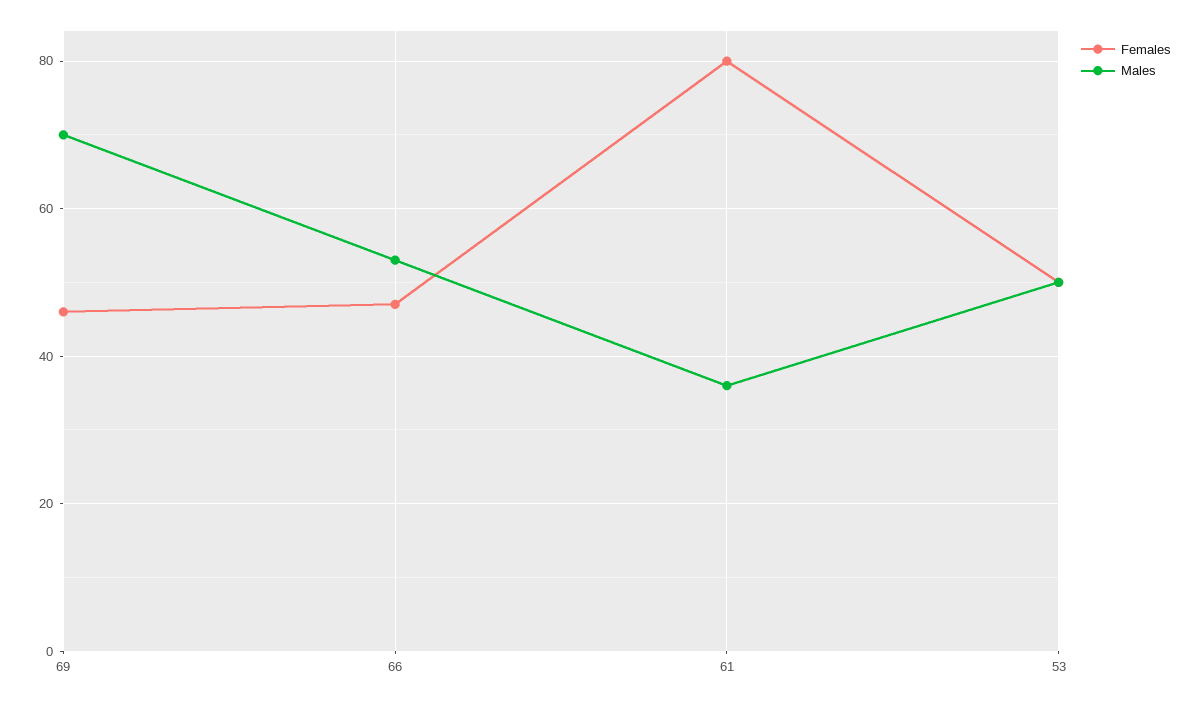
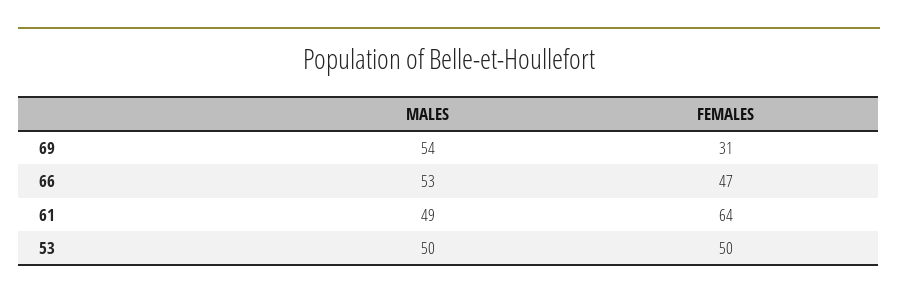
  {
    "Females": {
-     "69": 45,
+     "69": 31,
      "66": 47,
-     "61": 80,
+     "61": 64,
      "53": 50
    },
    "Males": {
-     "69": 70,
+     "69": 54,
      "66": 53,
-     "61": 35,
+     "61": 49,
      "53": 50
    }
  }

